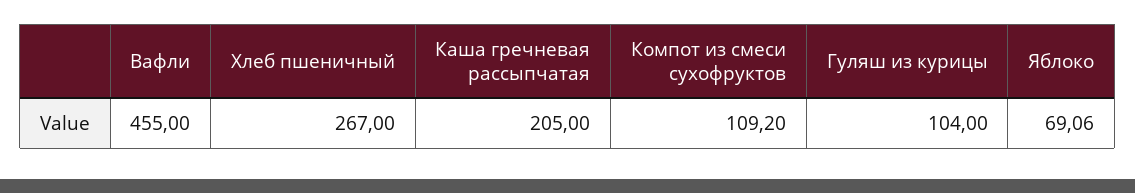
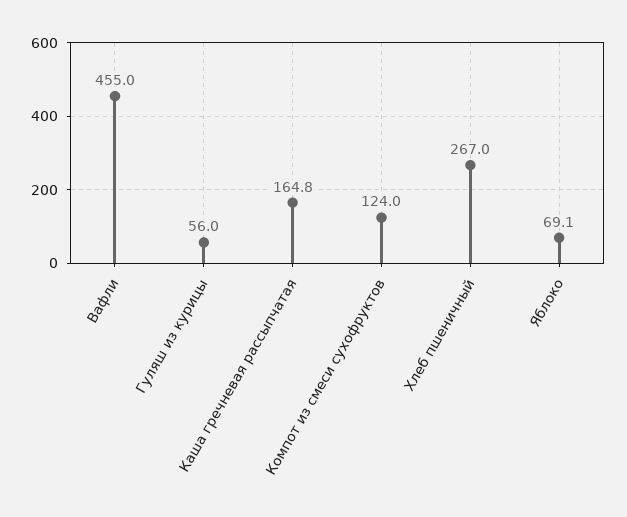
  {
    "Вафли": 455,
    "Хлеб пшеничный": 267,
-   "Каша гречневая рассыпчатая": 205,
+   "Каша гречневая рассыпчатая": 164.8,
-   "Компот из смеси сухофруктов": 109.2,
+   "Компот из смеси сухофруктов": 124,
-   "Гуляш из курицы": 104,
+   "Гуляш из курицы": 56,
    "Яблоко": 69.06
  }

